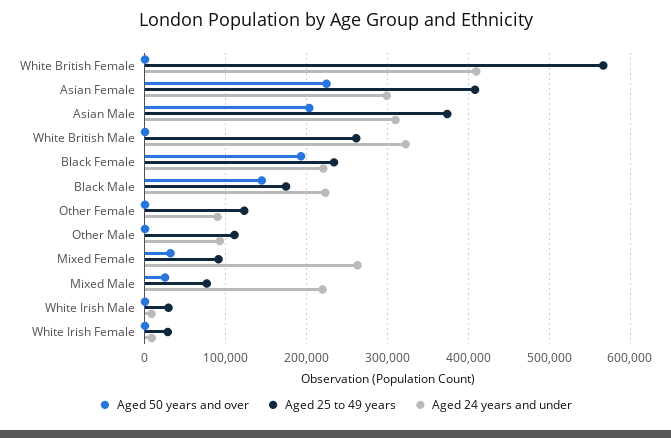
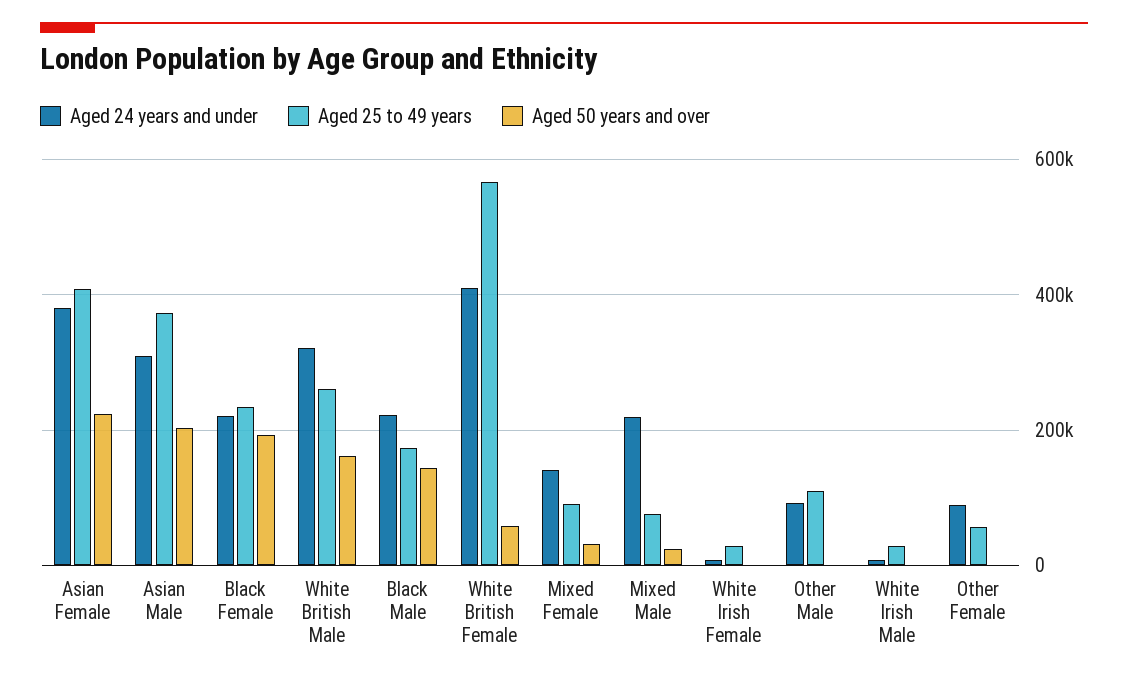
  {
    "Aged 50 years and over": {
-     "White British Female": 0,
+     "White British Female": 60000,
      "Asian Female": 220000,
      "Asian Male": 200000,
-     "White British Male": 0,
+     "White British Male": 160000,
      "Black Female": 190000,
      "Black Male": 140000,
      "Other Female": 0,
      "Other Male": 0,
      "Mixed Female": 30000,
      "Mixed Male": 20000,
      "White Irish Male": 0,
      "White Irish Female": 0
    },
    "Aged 25 to 49 years": {
      "White British Female": 570000,
      "Asian Female": 410000,
      "Asian Male": 370000,
      "White British Male": 260000,
      "Black Female": 230000,
      "Black Male": 170000,
-     "Other Female": 120000,
+     "Other Female": 60000,
      "Other Male": 110000,
      "Mixed Female": 90000,
      "Mixed Male": 80000,
      "White Irish Male": 30000,
      "White Irish Female": 30000
    },
    "Aged 24 years and under": {
      "White British Female": 410000,
-     "Asian Female": 300000,
+     "Asian Female": 380000,
      "Asian Male": 310000,
      "White British Male": 320000,
      "Black Female": 220000,
      "Black Male": 220000,
      "Other Female": 90000,
      "Other Male": 90000,
-     "Mixed Female": 260000,
+     "Mixed Female": 140000,
      "Mixed Male": 220000,
      "White Irish Male": 10000,
      "White Irish Female": 10000
    }
  }

